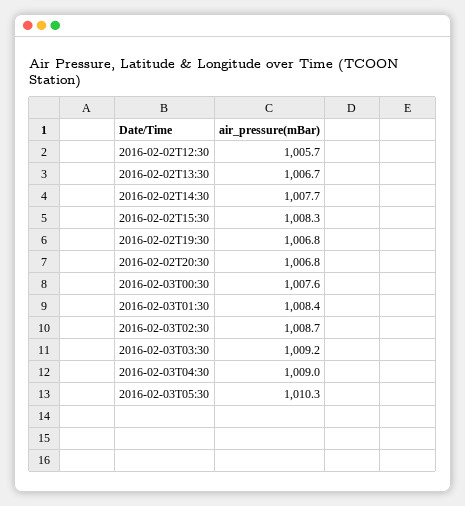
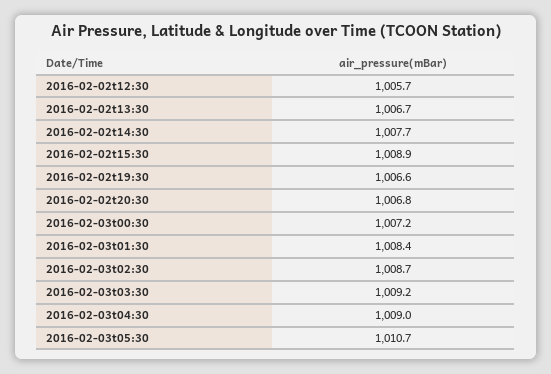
  {
    "2016-02-02T12:30": 1005.7,
    "2016-02-02T13:30": 1006.7,
    "2016-02-02T14:30": 1007.7,
-   "2016-02-02T15:30": 1008.3,
+   "2016-02-02T15:30": 1008.9,
-   "2016-02-02T19:30": 1006.8,
+   "2016-02-02T19:30": 1006.6,
    "2016-02-02T20:30": 1006.8,
-   "2016-02-03T00:30": 1007.6,
+   "2016-02-03T00:30": 1007.2,
    "2016-02-03T01:30": 1008.4,
    "2016-02-03T02:30": 1008.7,
    "2016-02-03T03:30": 1009.2,
    "2016-02-03T04:30": 1009,
-   "2016-02-03T05:30": 1010.3
+   "2016-02-03T05:30": 1010.7
  }

